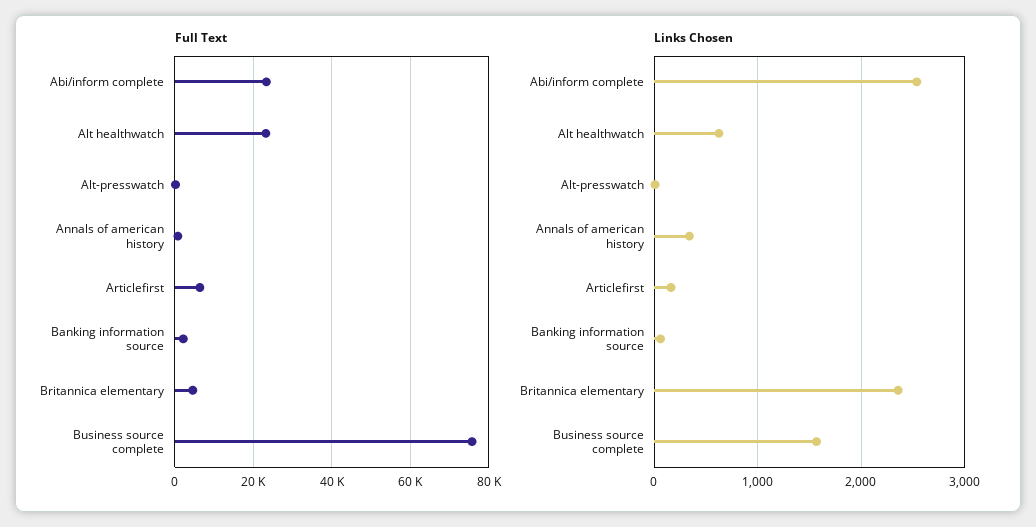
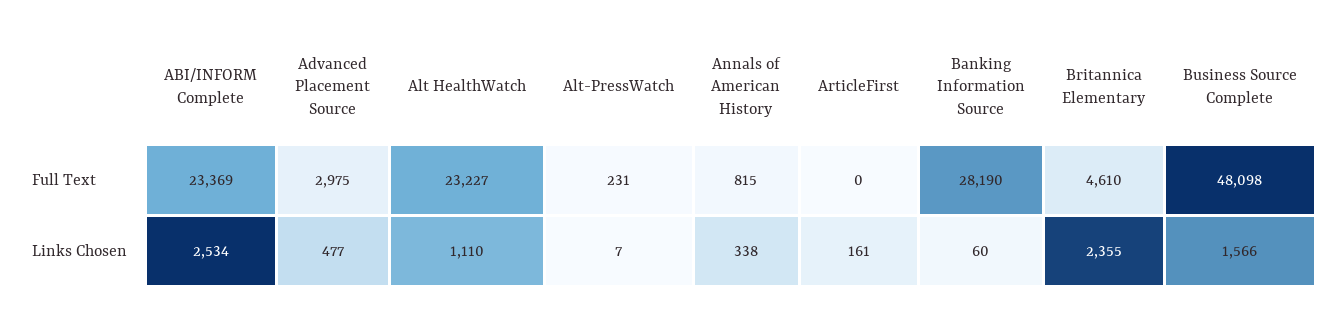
  {
    "Full Text": {
      "Abi/inform complete": 23369,
      "Alt healthwatch": 23227,
      "Alt-presswatch": 231,
      "Annals of american history": 815,
-     "Articlefirst": 6000,
+     "Articlefirst": 0,
-     "Banking information source": 2000,
+     "Banking information source": 28190,
      "Britannica elementary": 4610,
-     "Business source complete": 76000
+     "Business source complete": 48098,
+     "Advanced Placement Source": 2975
    },
    "Links Chosen": {
      "Abi/inform complete": 2534,
-     "Alt healthwatch": 600,
+     "Alt healthwatch": 1110,
      "Alt-presswatch": 7,
      "Annals of american history": 338,
      "Articlefirst": 161,
      "Banking information source": 60,
      "Britannica elementary": 2355,
-     "Business source complete": 1566
+     "Business source complete": 1566,
+     "Advanced Placement Source": 477
    }
  }

